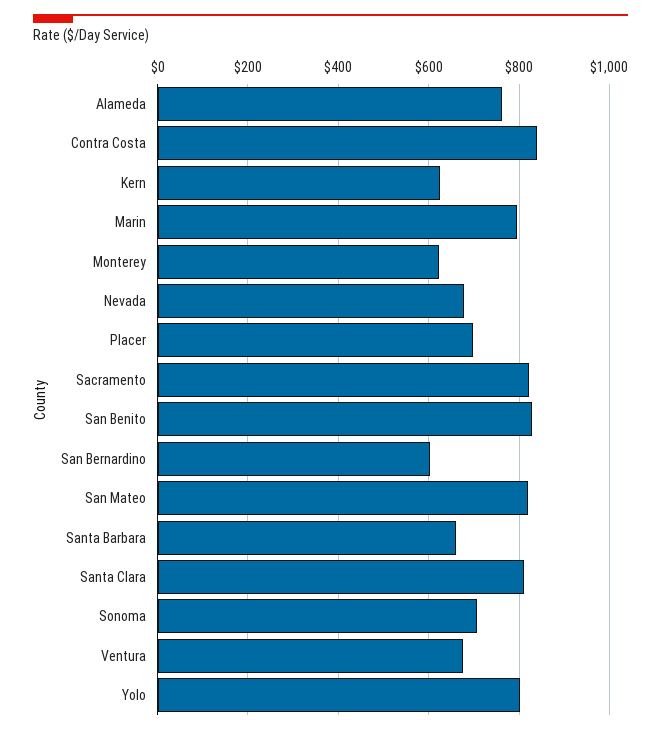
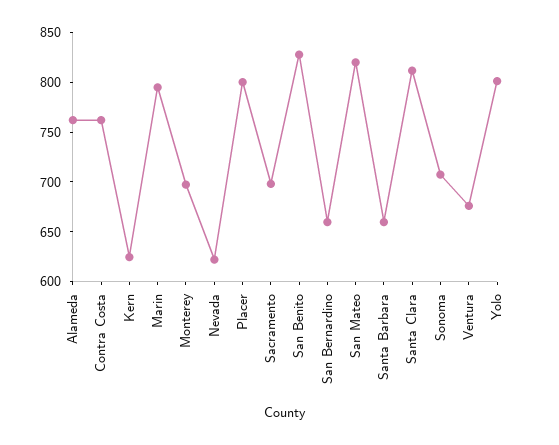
  {
    "Alameda": 760,
-   "Contra Costa": 840,
+   "Contra Costa": 760,
    "Kern": 620,
    "Marin": 790,
-   "Monterey": 620,
+   "Monterey": 700,
-   "Nevada": 680,
+   "Nevada": 620,
-   "Placer": 700,
+   "Placer": 800,
-   "Sacramento": 820,
+   "Sacramento": 700,
    "San Benito": 830,
-   "San Bernardino": 600,
+   "San Bernardino": 660,
    "San Mateo": 820,
    "Santa Barbara": 660,
    "Santa Clara": 810,
    "Sonoma": 710,
    "Ventura": 680,
    "Yolo": 800
  }

